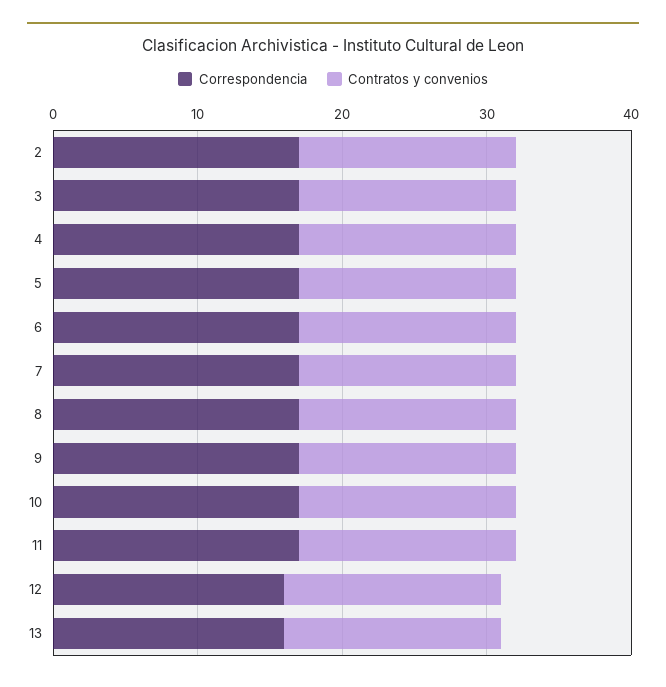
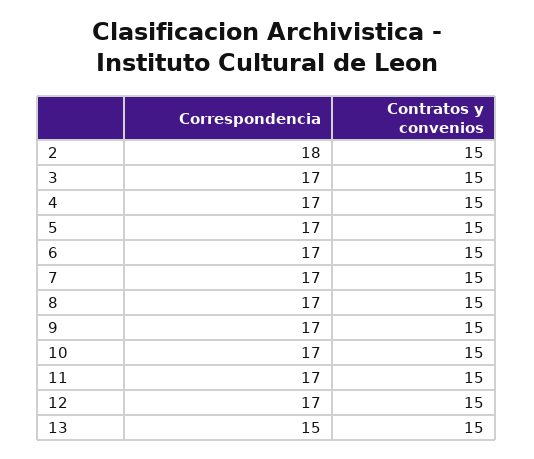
  {
    "Correspondencia": {
-     "2": 17,
+     "2": 18,
      "3": 17,
      "4": 17,
      "5": 17,
      "6": 17,
      "7": 17,
      "8": 17,
      "9": 17,
      "10": 17,
      "11": 17,
-     "12": 16,
+     "12": 17,
-     "13": 16
+     "13": 15
    },
    "Contratos y convenios": {
      "2": 15,
      "3": 15,
      "4": 15,
      "5": 15,
      "6": 15,
      "7": 15,
      "8": 15,
      "9": 15,
      "10": 15,
      "11": 15,
      "12": 15,
      "13": 15
    }
  }

